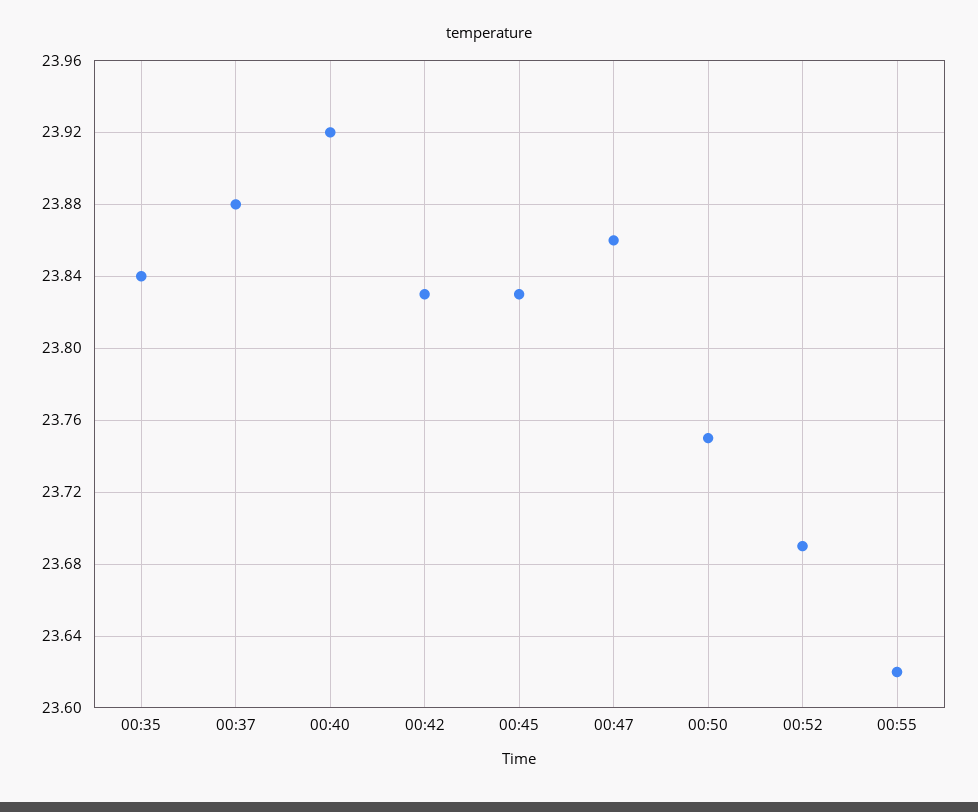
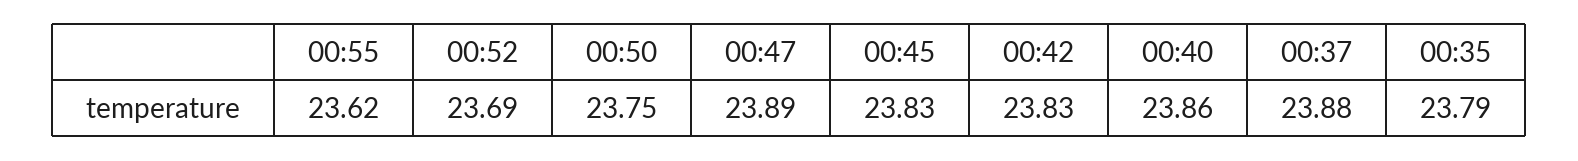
  {
-   "00:35": 23.84,
+   "00:35": 23.79,
    "00:37": 23.88,
-   "00:40": 23.92,
+   "00:40": 23.86,
    "00:42": 23.83,
    "00:45": 23.83,
-   "00:47": 23.86,
+   "00:47": 23.89,
    "00:50": 23.75,
    "00:52": 23.69,
    "00:55": 23.62
  }

